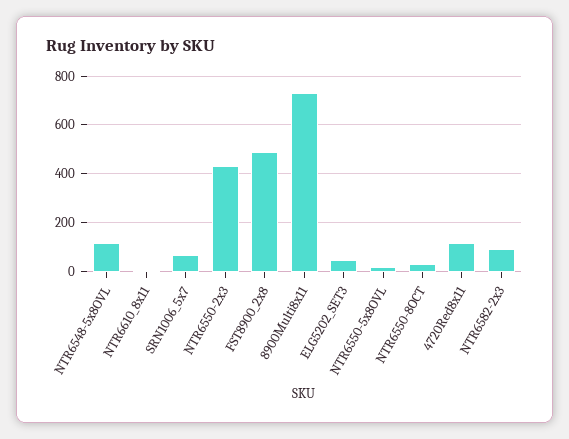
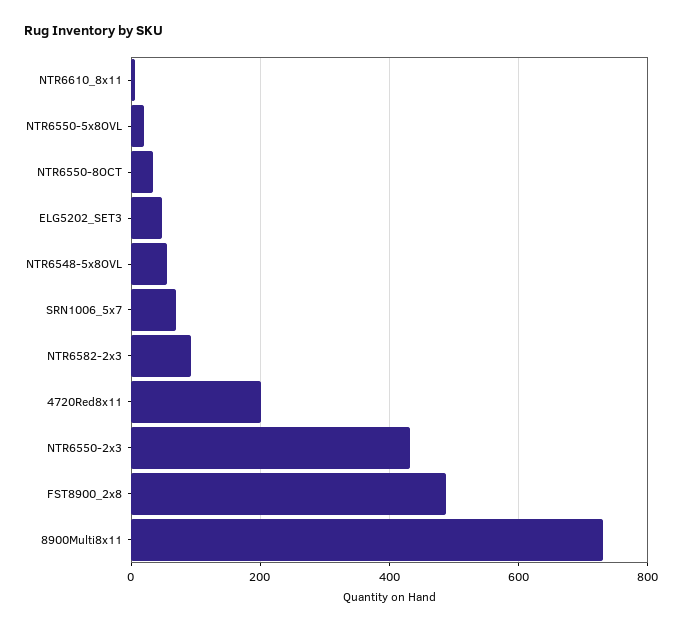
  {
-   "NTR6548-5x8OVL": 125,
+   "NTR6548-5x8OVL": 60,
    "NTR6610_8x11": 0,
    "SRN1006_5x7": 60,
    "NTR6550-2x3": 440,
    "FST8900_2x8": 480,
    "8900Multi8x11": 740,
    "ELG5202_SET3": 40,
    "NTR6550-5x8OVL": 20,
    "NTR6550-8OCT": 40,
-   "4720Red8x11": 125,
+   "4720Red8x11": 200,
    "NTR6582-2x3": 100
  }

